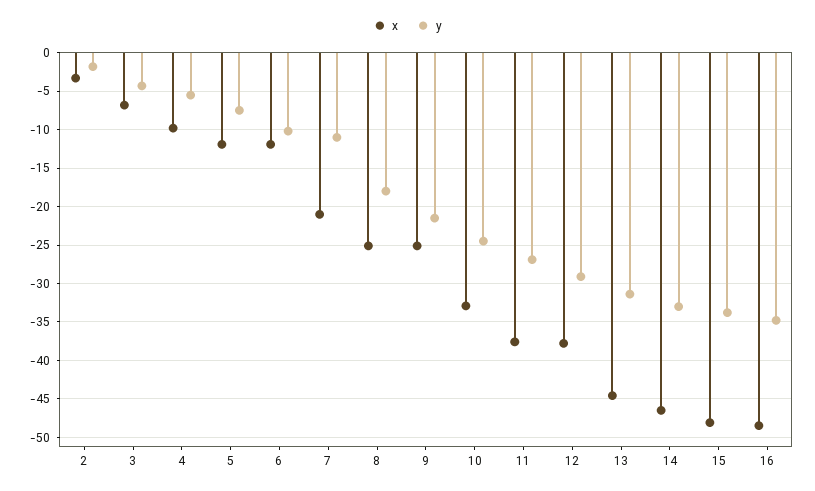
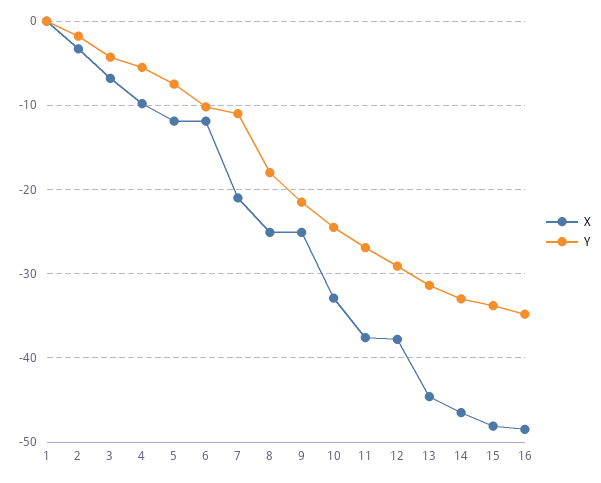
  {
    "x": {
      "2": -3,
      "3": -7,
      "4": -10,
      "5": -12,
      "6": -12,
      "7": -21,
      "8": -25,
      "9": -25,
      "10": -33,
      "11": -38,
      "12": -38,
      "13": -45,
      "14": -47,
      "15": -48,
-     "16": -49
+     "16": -49,
+     "1": 0
    },
    "y": {
      "2": -2,
      "3": -4,
      "4": -6,
      "5": -8,
      "6": -10,
      "7": -11,
      "8": -18,
      "9": -22,
      "10": -25,
      "11": -27,
      "12": -29,
      "13": -31,
      "14": -33,
      "15": -34,
-     "16": -35
+     "16": -35,
+     "1": 0
    }
  }

